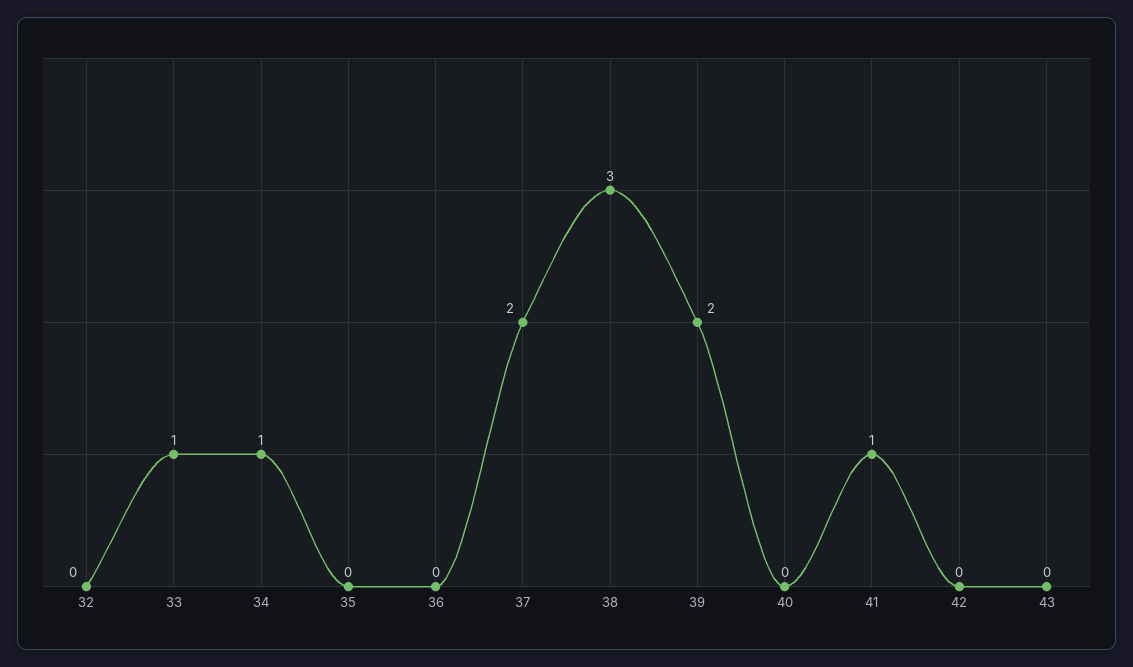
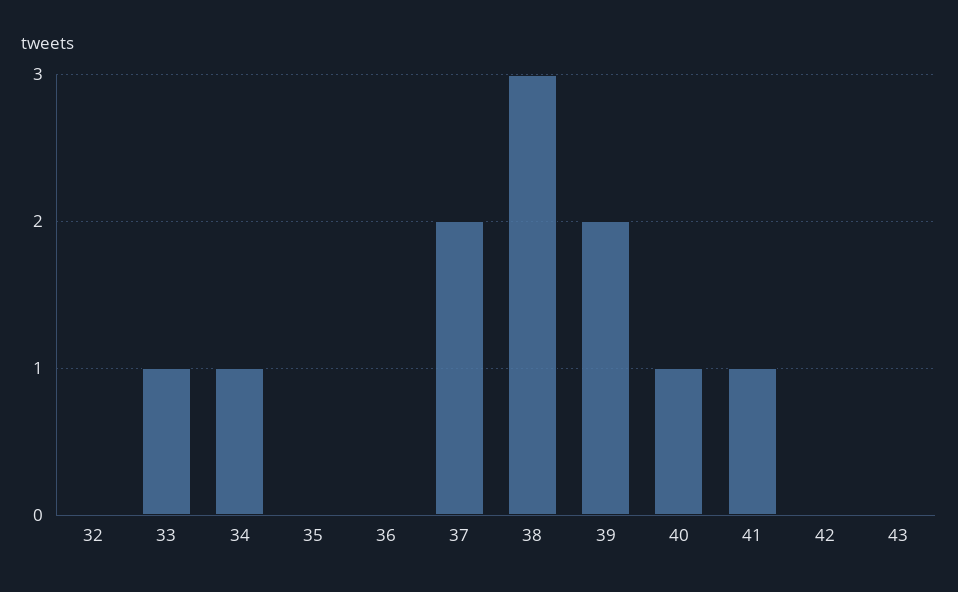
  {
    "32": 0,
    "33": 1,
    "34": 1,
    "35": 0,
    "36": 0,
    "37": 2,
    "38": 3,
    "39": 2,
-   "40": 0,
+   "40": 1,
    "41": 1,
    "42": 0,
    "43": 0
  }

